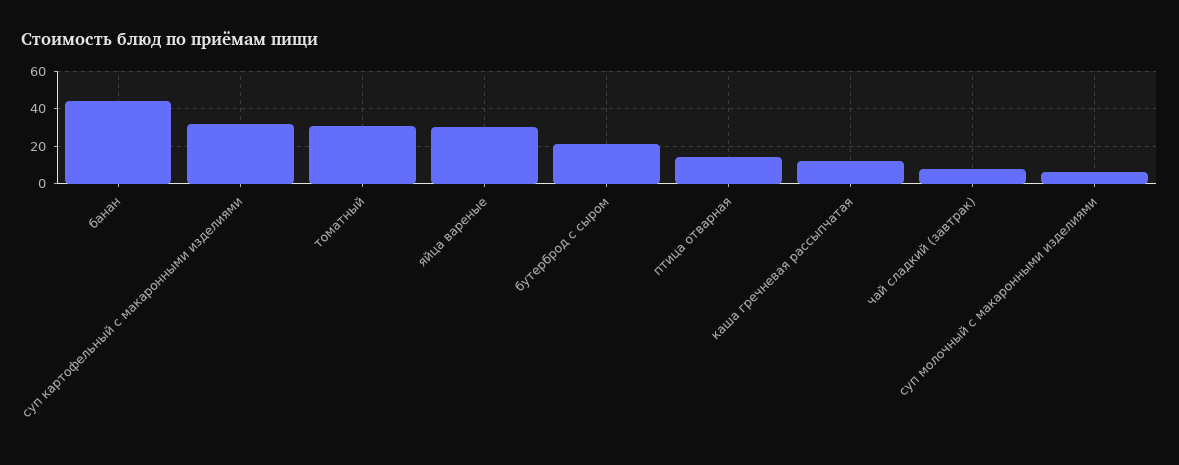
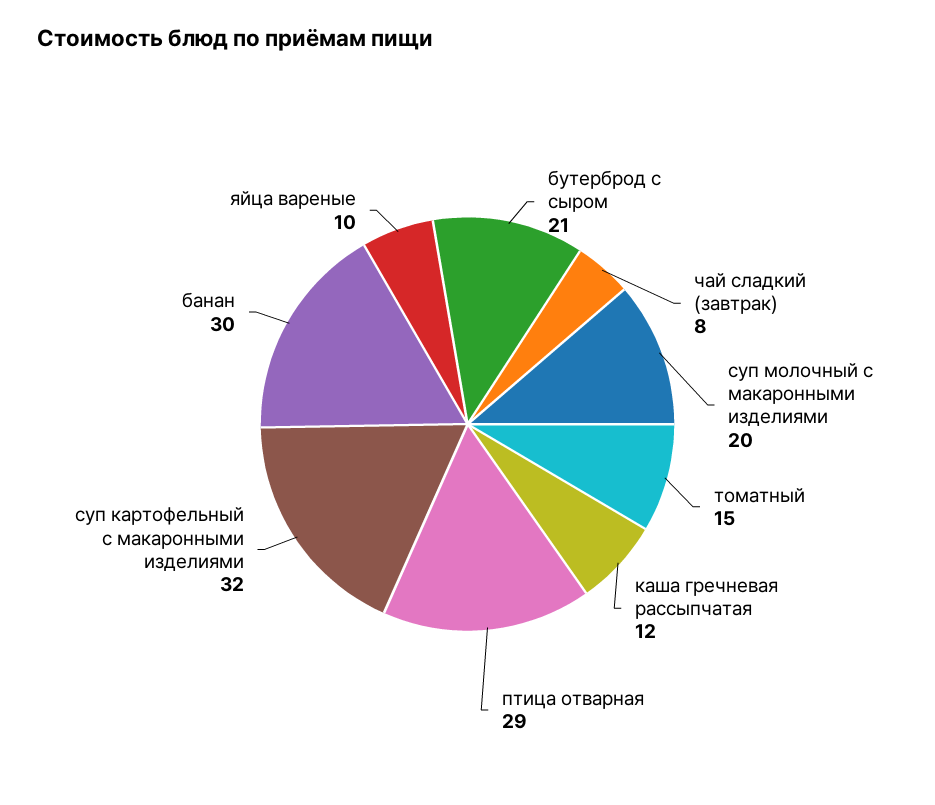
  {
-   "банан": 45,
+   "банан": 30,
    "суп картофельный с макаронными изделиями": 32,
-   "томатный": 30,
+   "томатный": 15,
-   "яйца вареные": 30,
+   "яйца вареные": 10,
    "бутерброд с сыром": 21,
-   "птица отварная": 15,
+   "птица отварная": 29,
    "каша гречневая рассыпчатая": 12,
    "чай сладкий (завтрак)": 8,
-   "суп молочный с макаронными изделиями": 5
+   "суп молочный с макаронными изделиями": 20
  }

